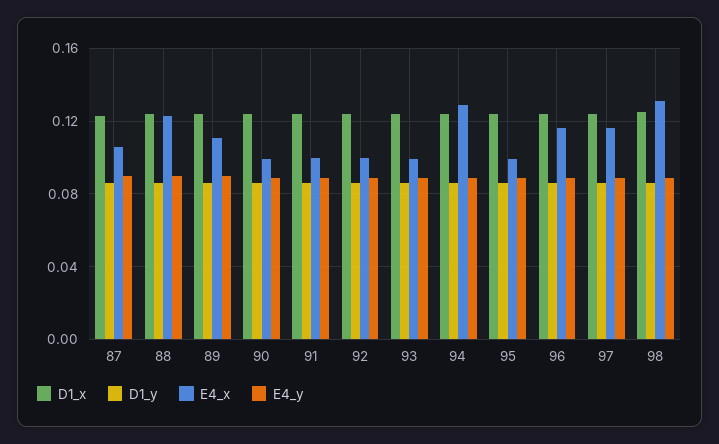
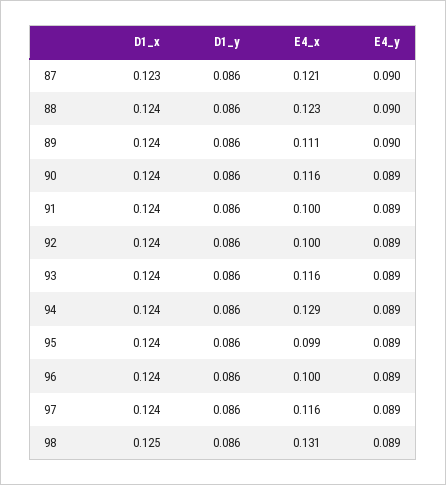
  {
    "D1_x": {
      "87": 0.123,
      "88": 0.124,
      "89": 0.124,
      "90": 0.124,
      "91": 0.124,
      "92": 0.124,
      "93": 0.124,
      "94": 0.124,
      "95": 0.124,
      "96": 0.124,
      "97": 0.124,
      "98": 0.125
    },
    "D1_y": {
      "87": 0.086,
      "88": 0.086,
      "89": 0.086,
      "90": 0.086,
      "91": 0.086,
      "92": 0.086,
      "93": 0.086,
      "94": 0.086,
      "95": 0.086,
      "96": 0.086,
      "97": 0.086,
      "98": 0.086
    },
    "E4_x": {
-     "87": 0.105,
+     "87": 0.121,
      "88": 0.123,
      "89": 0.111,
-     "90": 0.1,
+     "90": 0.116,
      "91": 0.1,
      "92": 0.1,
-     "93": 0.1,
+     "93": 0.116,
      "94": 0.129,
      "95": 0.099,
-     "96": 0.115,
+     "96": 0.1,
      "97": 0.116,
      "98": 0.131
    },
    "E4_y": {
      "87": 0.09,
      "88": 0.09,
      "89": 0.09,
      "90": 0.089,
      "91": 0.089,
      "92": 0.089,
      "93": 0.089,
      "94": 0.089,
      "95": 0.089,
      "96": 0.089,
      "97": 0.089,
      "98": 0.089
    }
  }

